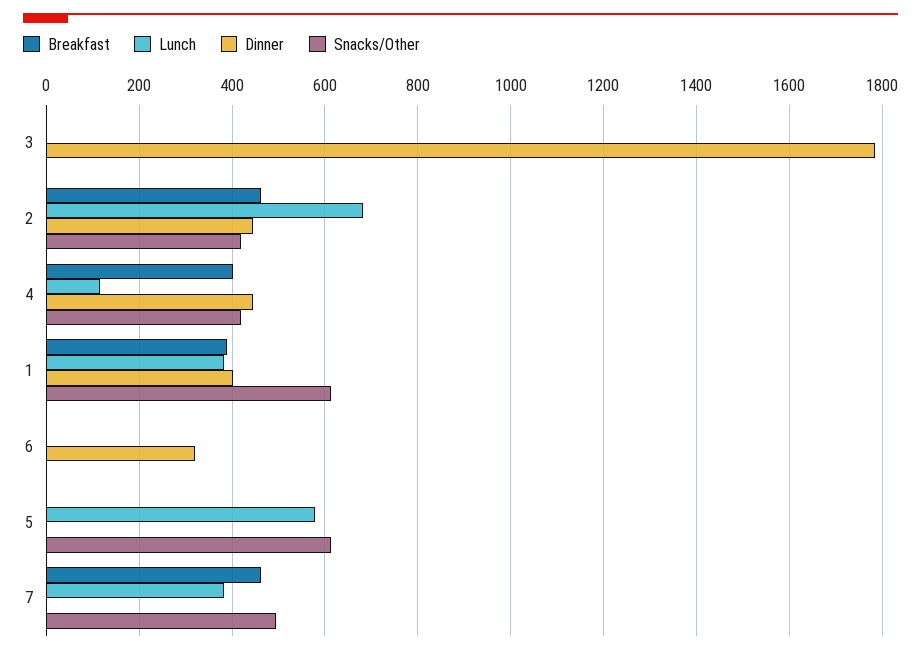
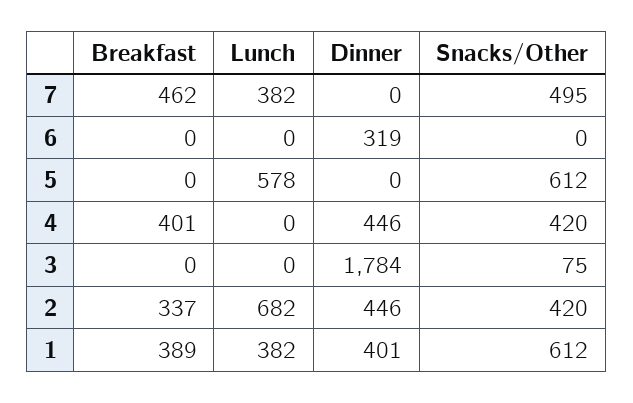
  {
    "Breakfast": {
      "3": 0,
-     "2": 460,
+     "2": 337,
      "4": 401,
      "1": 389,
      "6": 0,
      "5": 0,
      "7": 462
    },
    "Lunch": {
      "3": 0,
      "2": 682,
-     "4": 120,
+     "4": 0,
      "1": 382,
      "6": 0,
      "5": 578,
      "7": 382
    },
    "Dinner": {
      "3": 1784,
      "2": 446,
      "4": 446,
      "1": 401,
      "6": 319,
      "5": 0,
      "7": 0
    },
    "Snacks/Other": {
-     "3": 0,
+     "3": 75,
      "2": 420,
      "4": 420,
      "1": 612,
      "6": 0,
      "5": 612,
      "7": 495
    }
  }

